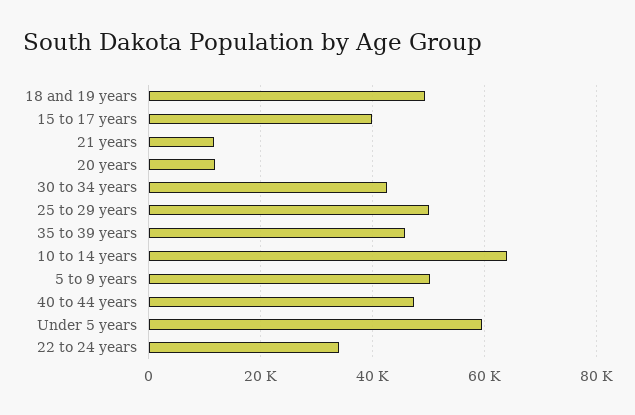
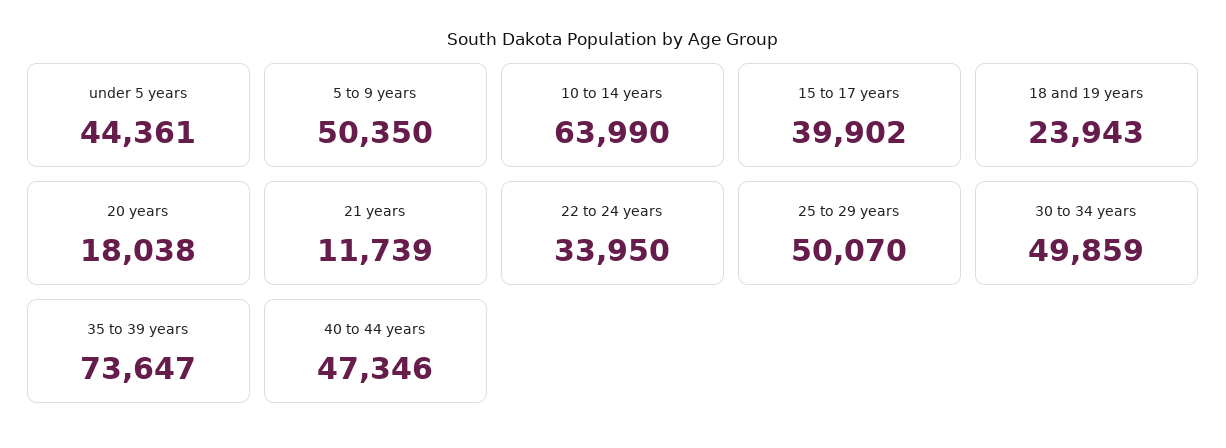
  {
-   "18 and 19 years": 50000,
+   "18 and 19 years": 23943,
    "15 to 17 years": 39902,
    "21 years": 11739,
-   "20 years": 12000,
+   "20 years": 18038,
-   "30 to 34 years": 42000,
+   "30 to 34 years": 49859,
    "25 to 29 years": 50070,
-   "35 to 39 years": 46000,
+   "35 to 39 years": 73647,
    "10 to 14 years": 63990,
    "5 to 9 years": 50350,
    "40 to 44 years": 47346,
-   "Under 5 years": 60000,
+   "Under 5 years": 44361,
    "22 to 24 years": 33950
  }

